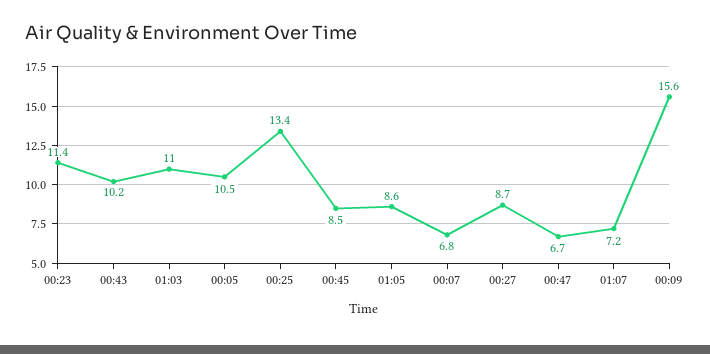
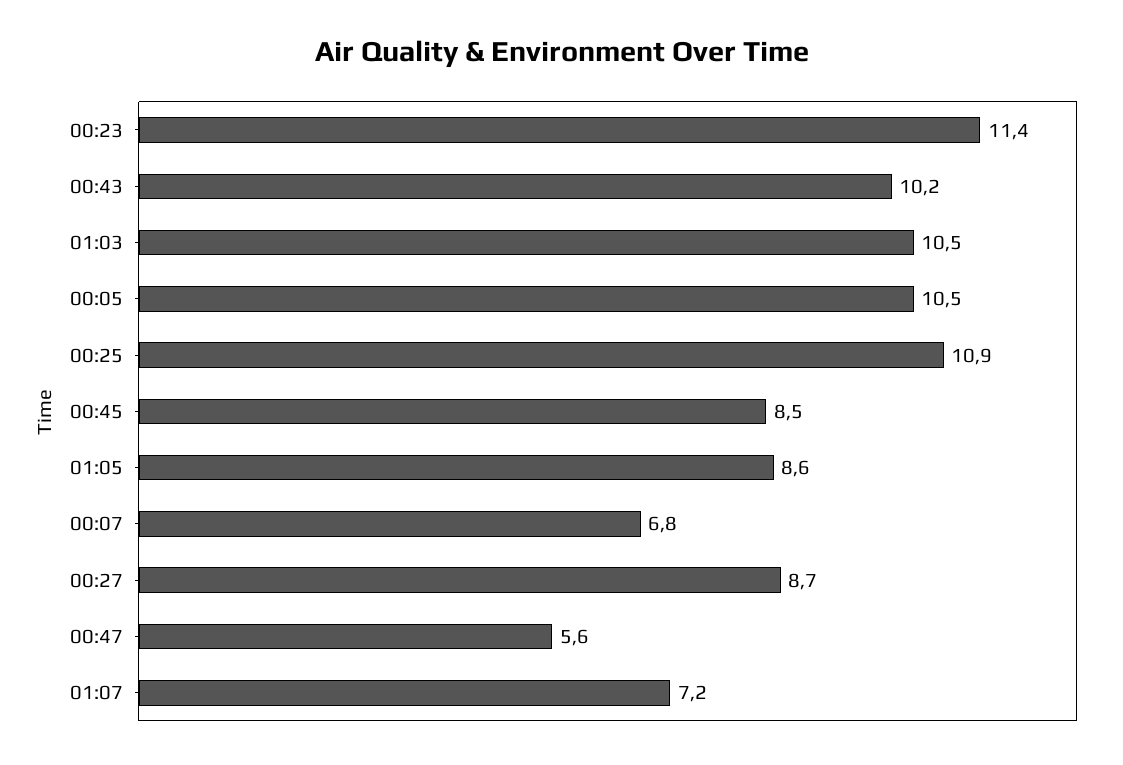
  {
    "00:23": 11.4,
    "00:43": 10.2,
-   "01:03": 11,
+   "01:03": 10.5,
    "00:05": 10.5,
-   "00:25": 13.4,
+   "00:25": 10.9,
    "00:45": 8.5,
    "01:05": 8.6,
    "00:07": 6.8,
    "00:27": 8.7,
-   "00:47": 6.7,
+   "00:47": 5.6,
-   "01:07": 7.2,
+   "01:07": 7.2
-   "00:09": 15.6
  }

